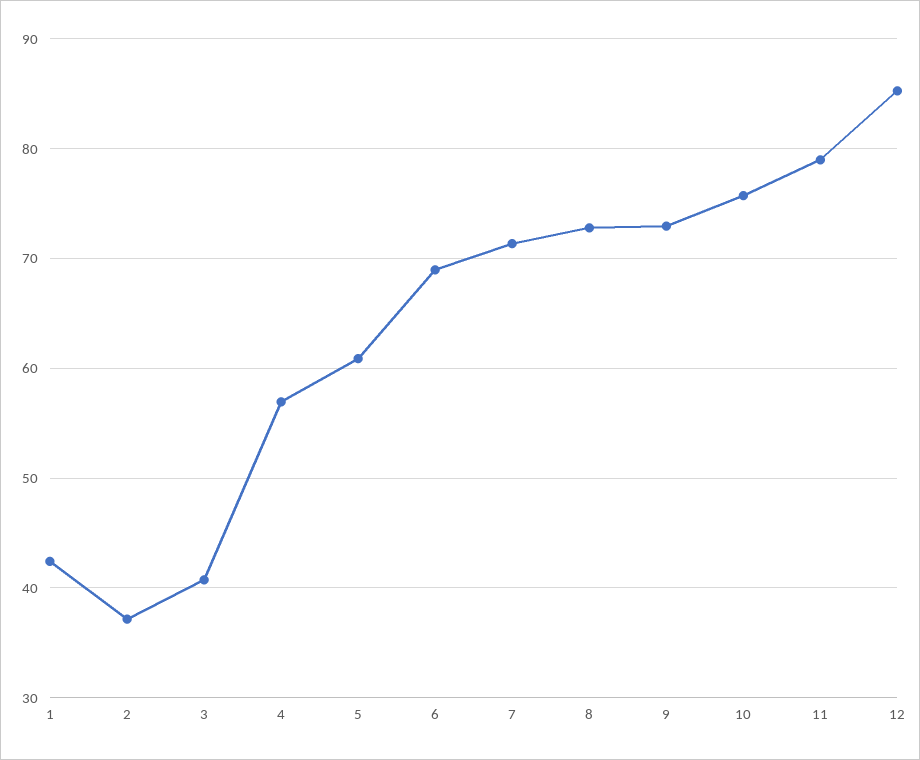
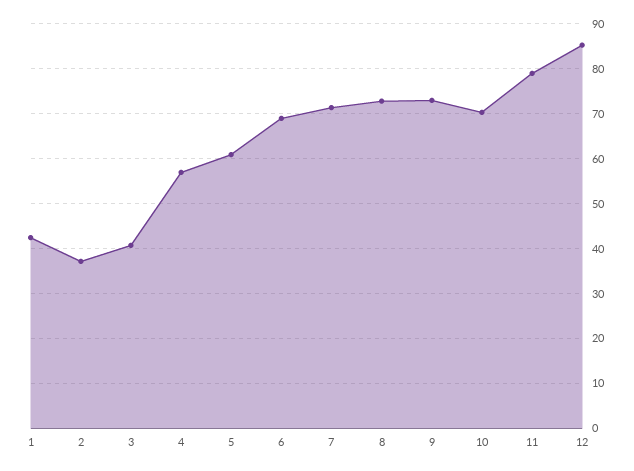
  {
    "1": 42,
    "2": 37,
    "3": 41,
    "4": 57,
    "5": 61,
    "6": 69,
    "7": 71,
    "8": 73,
    "9": 73,
-   "10": 76,
+   "10": 70,
    "11": 79,
    "12": 85
  }

